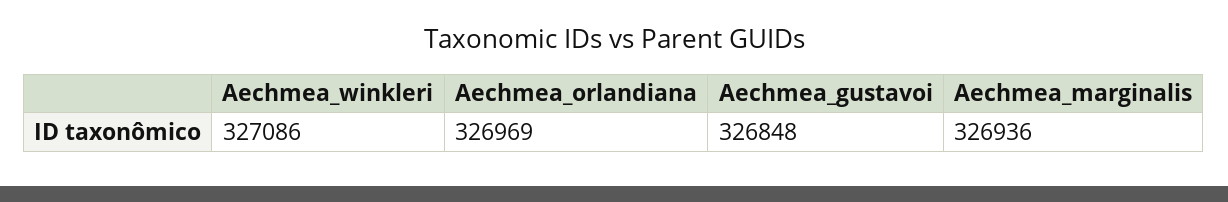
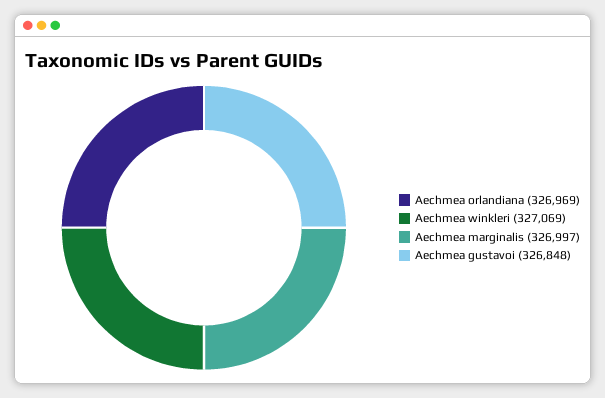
  {
-   "Aechmea_winkleri": 327086,
+   "Aechmea_winkleri": 327069,
    "Aechmea_orlandiana": 326969,
    "Aechmea_gustavoi": 326848,
-   "Aechmea_marginalis": 326936
+   "Aechmea_marginalis": 326997
  }

